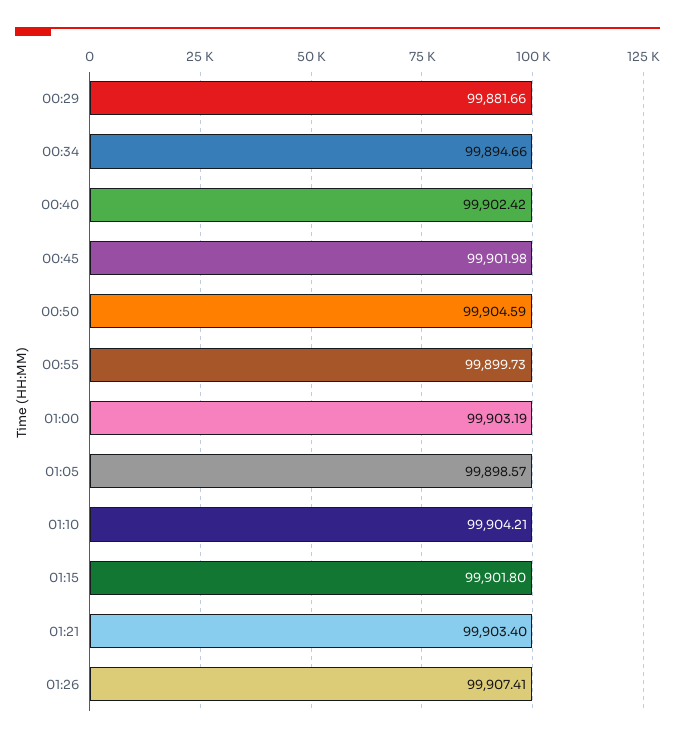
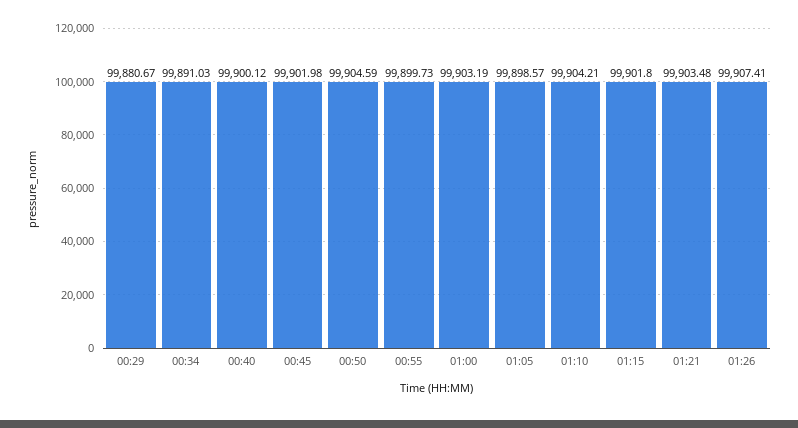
  {
-   "00:29": 99881.66,
+   "00:29": 99880.67,
-   "00:34": 99894.66,
+   "00:34": 99891.03,
-   "00:40": 99902.42,
+   "00:40": 99900.12,
    "00:45": 99901.98,
    "00:50": 99904.59,
    "00:55": 99899.73,
    "01:00": 99903.19,
    "01:05": 99898.57,
    "01:10": 99904.21,
    "01:15": 99901.8,
-   "01:21": 99903.4,
+   "01:21": 99903.48,
    "01:26": 99907.41
  }

